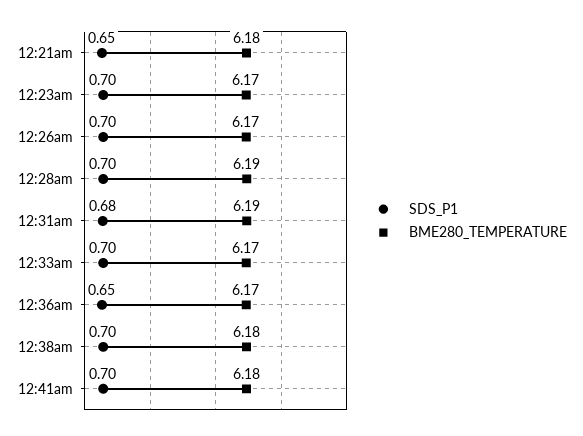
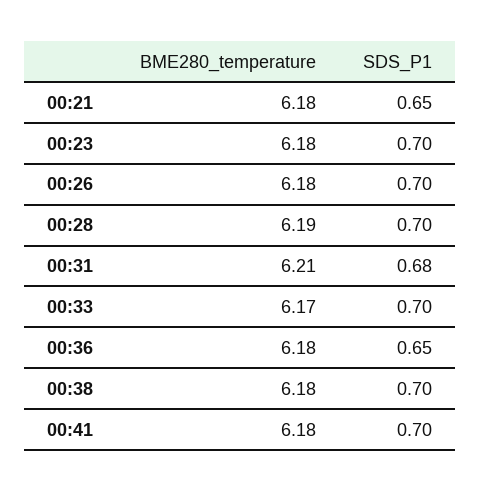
  {
    "SDS_P1": {
      "12:21am": 0.65,
      "12:23am": 0.7,
      "12:26am": 0.7,
      "12:28am": 0.7,
      "12:31am": 0.68,
      "12:33am": 0.7,
      "12:36am": 0.65,
      "12:38am": 0.7,
      "12:41am": 0.7
    },
    "BME280_TEMPERATURE": {
      "12:21am": 6.18,
-     "12:23am": 6.17,
+     "12:23am": 6.18,
-     "12:26am": 6.17,
+     "12:26am": 6.18,
      "12:28am": 6.19,
-     "12:31am": 6.19,
+     "12:31am": 6.21,
      "12:33am": 6.17,
-     "12:36am": 6.17,
+     "12:36am": 6.18,
      "12:38am": 6.18,
      "12:41am": 6.18
    }
  }

